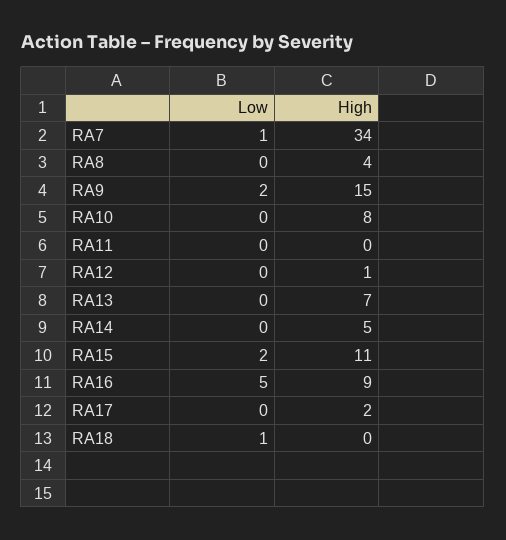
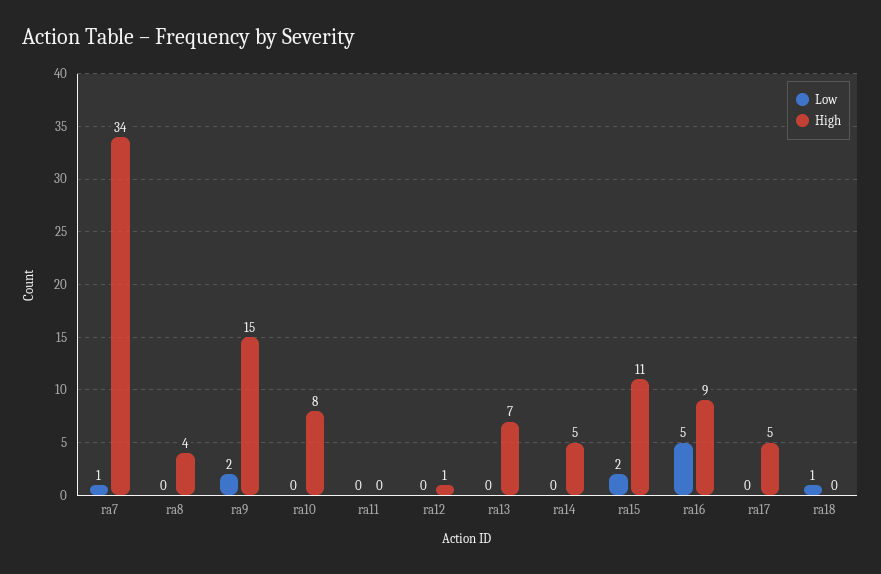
  {
    "Low": {
      "RA7": 1,
      "RA8": 0,
      "RA9": 2,
      "RA10": 0,
      "RA11": 0,
      "RA12": 0,
      "RA13": 0,
      "RA14": 0,
      "RA15": 2,
      "RA16": 5,
      "RA17": 0,
      "RA18": 1
    },
    "High": {
      "RA7": 34,
      "RA8": 4,
      "RA9": 15,
      "RA10": 8,
      "RA11": 0,
      "RA12": 1,
      "RA13": 7,
      "RA14": 5,
      "RA15": 11,
      "RA16": 9,
-     "RA17": 2,
+     "RA17": 5,
      "RA18": 0
    }
  }

